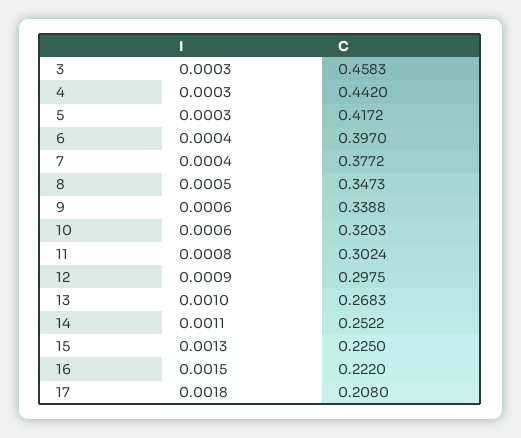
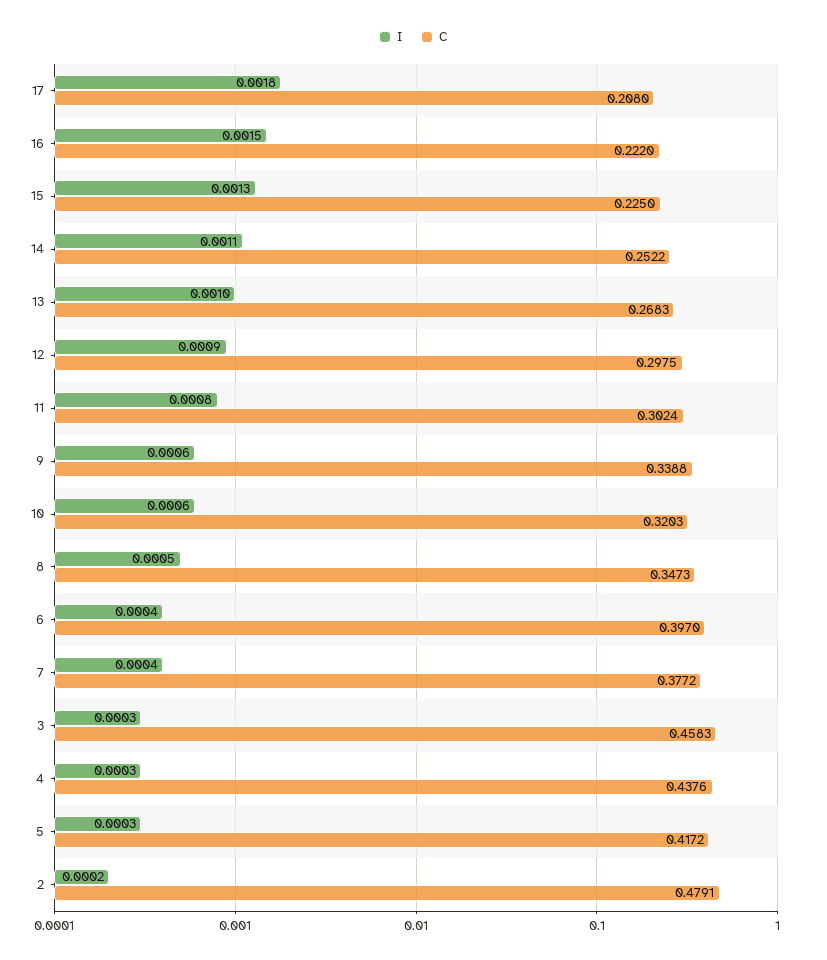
  {
    "I": {
      "3": 0.0003,
      "4": 0.0003,
      "5": 0.0003,
      "6": 0.0004,
      "7": 0.0004,
      "8": 0.0005,
      "9": 0.0006,
      "10": 0.0006,
      "11": 0.0008,
      "12": 0.0009,
      "13": 0.001,
      "14": 0.0011,
      "15": 0.0013,
      "16": 0.0015,
-     "17": 0.0018
+     "17": 0.0018,
+     "2": 0.0002
    },
    "C": {
      "3": 0.4583,
-     "4": 0.442,
+     "4": 0.4376,
      "5": 0.4172,
      "6": 0.397,
      "7": 0.3772,
      "8": 0.3473,
      "9": 0.3388,
      "10": 0.3203,
      "11": 0.3024,
      "12": 0.2975,
      "13": 0.2683,
      "14": 0.2522,
      "15": 0.225,
      "16": 0.222,
-     "17": 0.208
+     "17": 0.208,
+     "2": 0.4791
    }
  }

